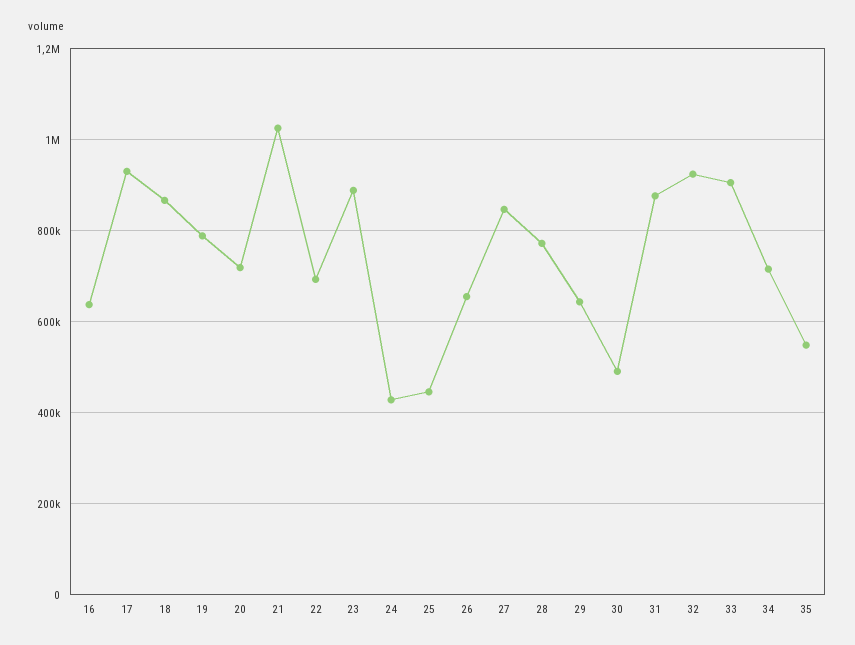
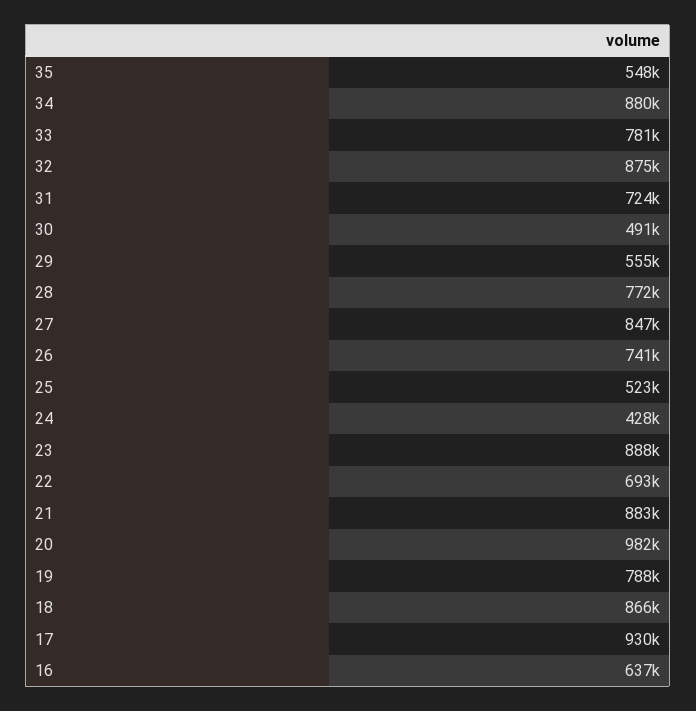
  {
    "16": 637000,
    "17": 930000,
    "18": 866000,
    "19": 788000,
-   "20": 720000,
+   "20": 982000,
-   "21": 1020000,
+   "21": 883000,
    "22": 693000,
    "23": 888000,
    "24": 428000,
-   "25": 440000,
+   "25": 523000,
-   "26": 660000,
+   "26": 741000,
    "27": 847000,
    "28": 772000,
-   "29": 640000,
+   "29": 555000,
    "30": 491000,
-   "31": 880000,
+   "31": 724000,
-   "32": 920000,
+   "32": 875000,
-   "33": 900000,
+   "33": 781000,
-   "34": 720000,
+   "34": 880000,
    "35": 548000
  }

